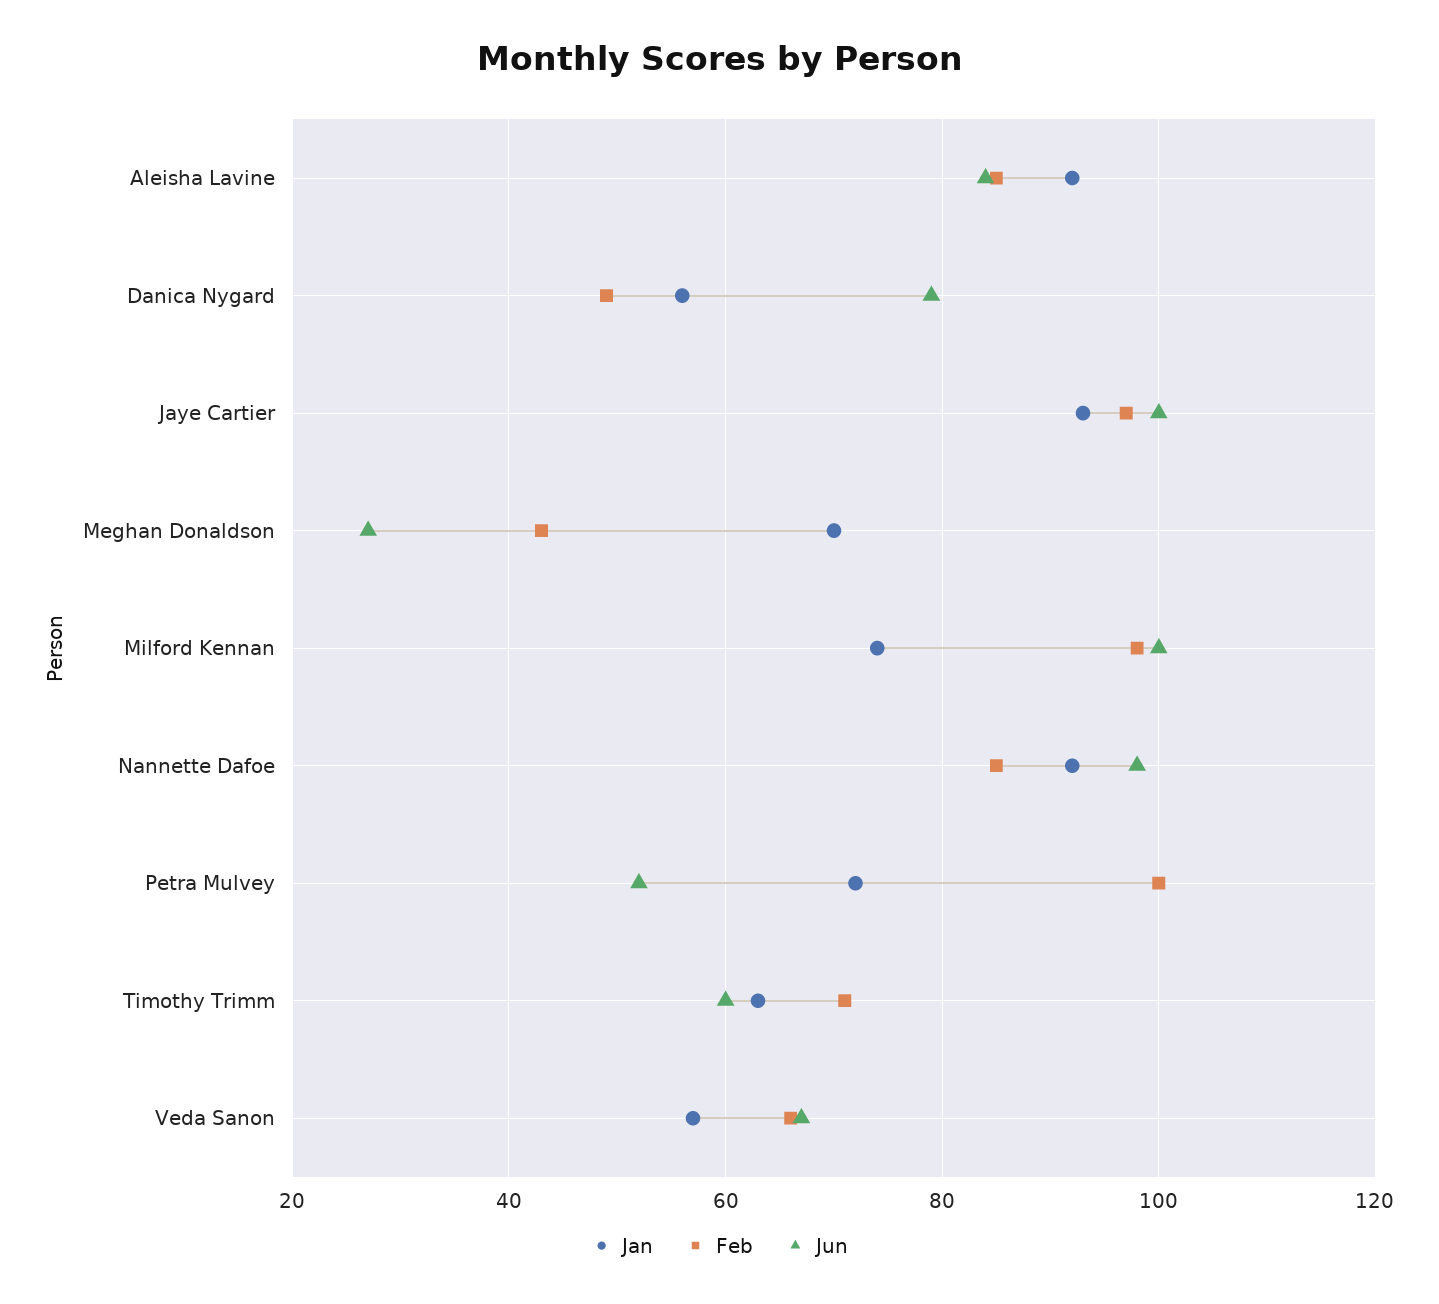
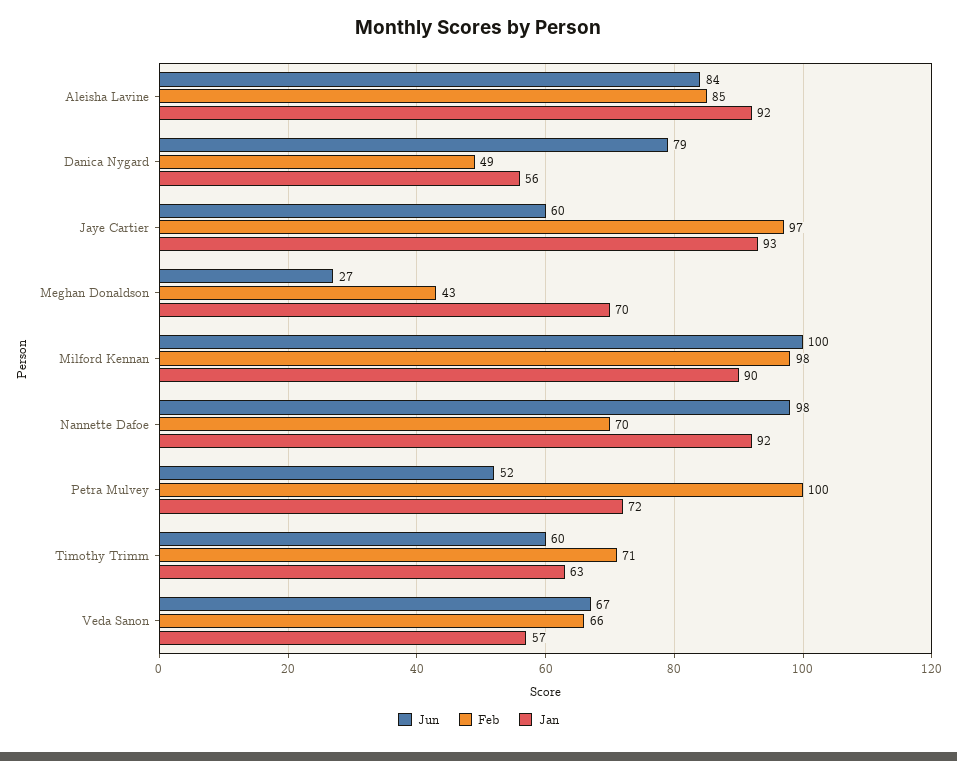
  {
    "Jan": {
      "Aleisha Lavine": 92,
      "Danica Nygard": 56,
      "Jaye Cartier": 93,
      "Meghan Donaldson": 70,
-     "Milford Kennan": 75,
+     "Milford Kennan": 90,
      "Nannette Dafoe": 92,
      "Petra Mulvey": 72,
      "Timothy Trimm": 63,
      "Veda Sanon": 57
    },
    "Feb": {
      "Aleisha Lavine": 85,
      "Danica Nygard": 49,
      "Jaye Cartier": 97,
      "Meghan Donaldson": 43,
      "Milford Kennan": 98,
-     "Nannette Dafoe": 85,
+     "Nannette Dafoe": 70,
      "Petra Mulvey": 100,
      "Timothy Trimm": 71,
      "Veda Sanon": 66
    },
    "Jun": {
      "Aleisha Lavine": 84,
      "Danica Nygard": 79,
-     "Jaye Cartier": 100,
+     "Jaye Cartier": 60,
      "Meghan Donaldson": 27,
      "Milford Kennan": 100,
      "Nannette Dafoe": 98,
      "Petra Mulvey": 52,
      "Timothy Trimm": 60,
      "Veda Sanon": 67
    }
  }

